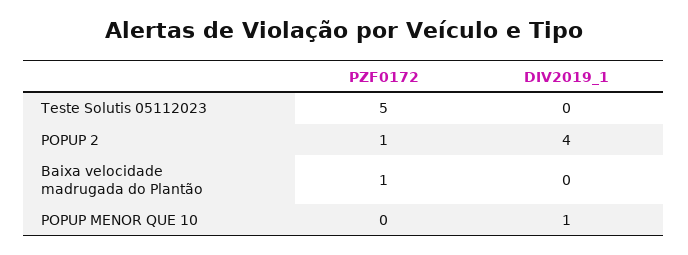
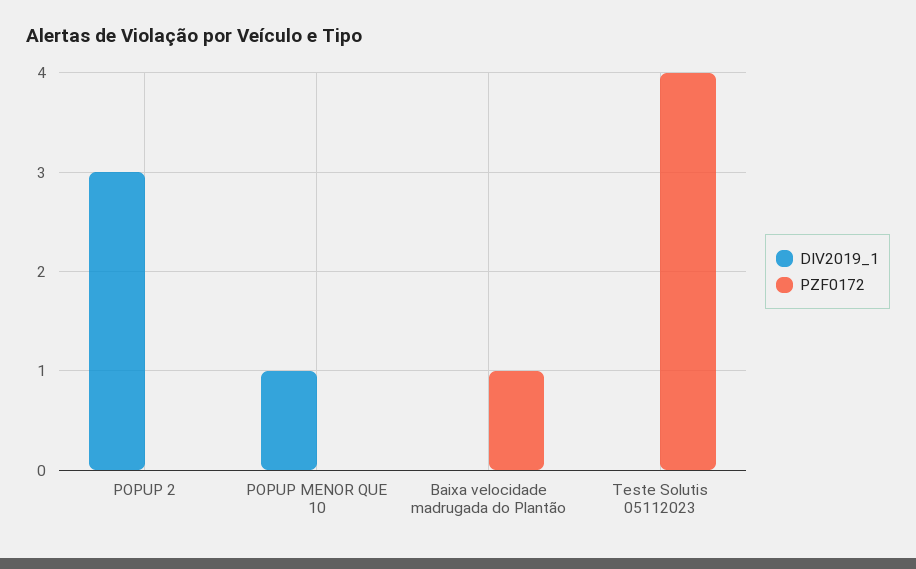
  {
    "PZF0172": {
-     "Teste Solutis 05112023": 5,
+     "Teste Solutis 05112023": 4,
-     "POPUP 2": 1,
+     "POPUP 2": 0,
      "Baixa velocidade madrugada do Plantão": 1,
      "POPUP MENOR QUE 10": 0
    },
    "DIV2019_1": {
      "Teste Solutis 05112023": 0,
-     "POPUP 2": 4,
+     "POPUP 2": 3,
      "Baixa velocidade madrugada do Plantão": 0,
      "POPUP MENOR QUE 10": 1
    }
  }

